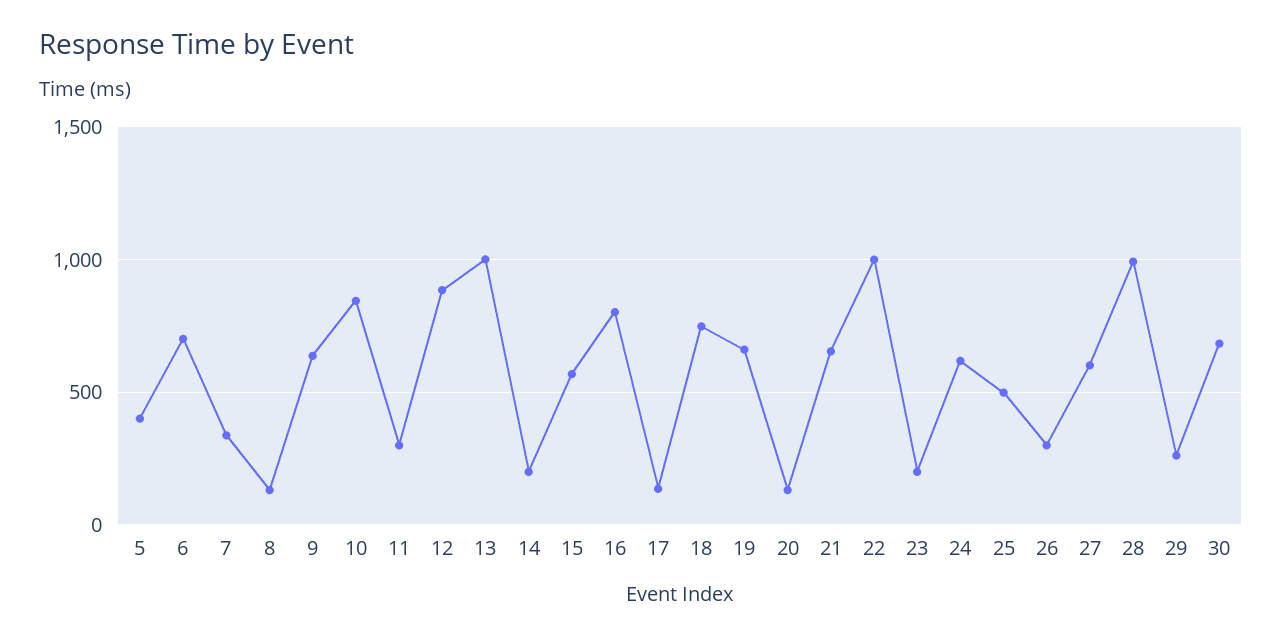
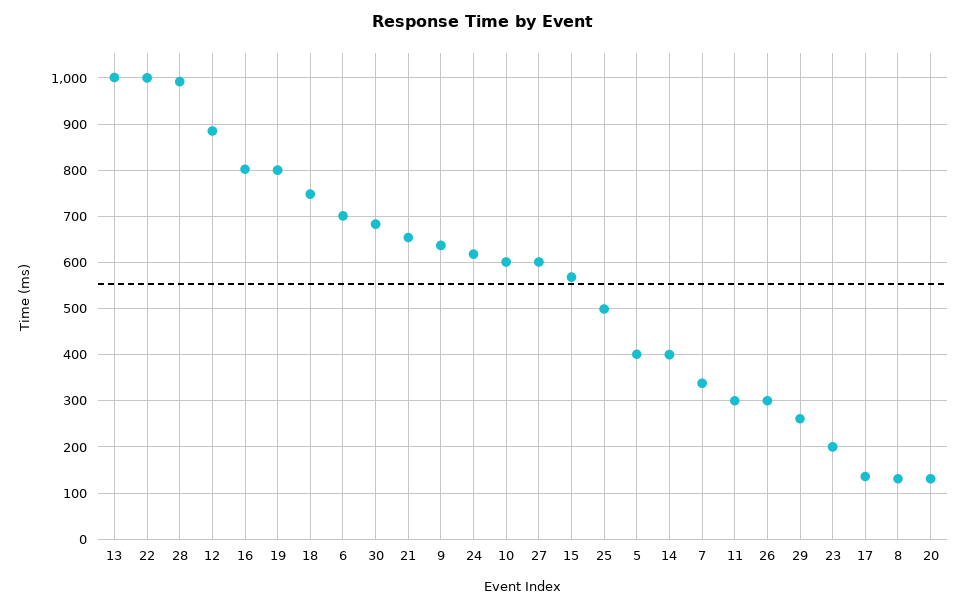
  {
    "5": 400,
    "6": 700,
    "7": 340,
    "8": 140,
    "9": 640,
-   "10": 850,
+   "10": 600,
    "11": 300,
    "12": 880,
    "13": 1000,
-   "14": 200,
+   "14": 400,
    "15": 560,
    "16": 800,
    "17": 140,
    "18": 740,
-   "19": 650,
+   "19": 800,
    "20": 140,
    "21": 660,
    "22": 1000,
    "23": 200,
    "24": 620,
    "25": 500,
    "26": 300,
    "27": 600,
    "28": 1000,
    "29": 260,
    "30": 680
  }

